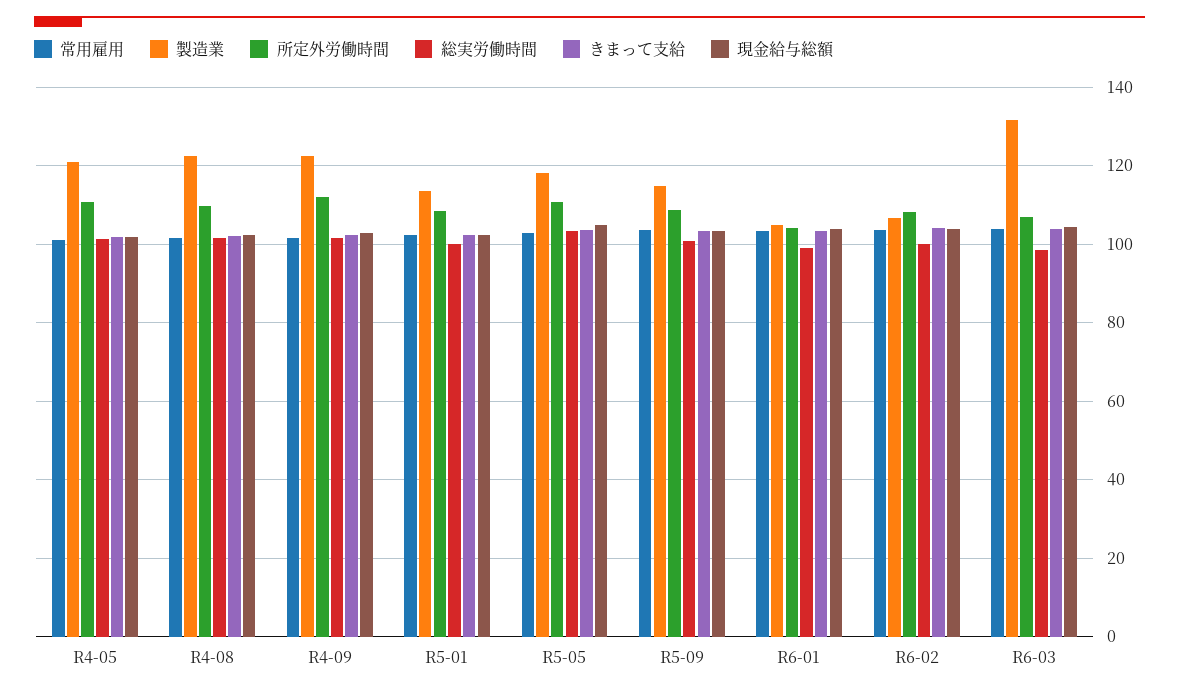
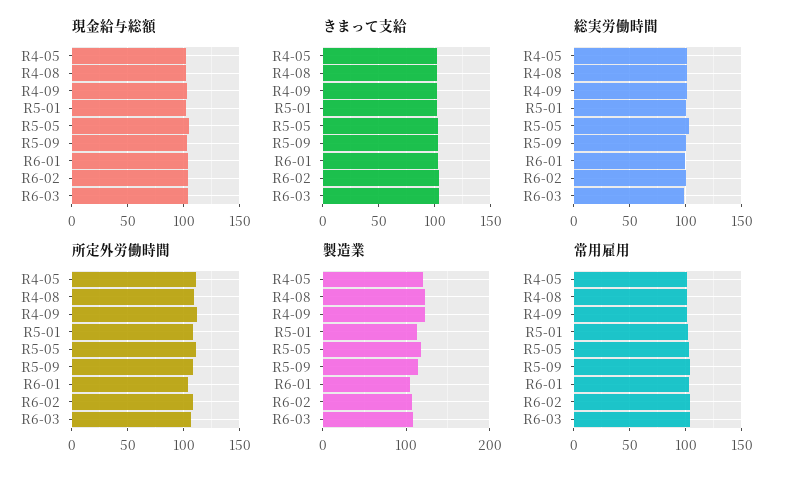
  {
    "常用雇用": {
      "R4-05": 102,
      "R4-08": 102,
      "R4-09": 102,
      "R5-01": 102,
      "R5-05": 102,
      "R5-09": 104,
      "R6-01": 104,
      "R6-02": 104,
      "R6-03": 104
    },
    "製造業": {
      "R4-05": 120,
      "R4-08": 122,
      "R4-09": 122,
      "R5-01": 114,
      "R5-05": 118,
      "R5-09": 114,
      "R6-01": 104,
      "R6-02": 106,
-     "R6-03": 132
+     "R6-03": 110
    },
    "所定外労働時間": {
      "R4-05": 110,
      "R4-08": 110,
      "R4-09": 112,
      "R5-01": 108,
      "R5-05": 110,
      "R5-09": 108,
      "R6-01": 104,
      "R6-02": 108,
      "R6-03": 106
    },
    "総実労働時間": {
      "R4-05": 102,
      "R4-08": 102,
      "R4-09": 102,
      "R5-01": 100,
      "R5-05": 104,
      "R5-09": 100,
      "R6-01": 100,
      "R6-02": 100,
      "R6-03": 98
    },
    "きまって支給": {
      "R4-05": 102,
      "R4-08": 102,
      "R4-09": 102,
      "R5-01": 102,
      "R5-05": 104,
      "R5-09": 104,
      "R6-01": 104,
      "R6-02": 104,
      "R6-03": 104
    },
    "現金給与総額": {
      "R4-05": 102,
      "R4-08": 102,
      "R4-09": 102,
      "R5-01": 102,
      "R5-05": 104,
      "R5-09": 104,
      "R6-01": 104,
      "R6-02": 104,
      "R6-03": 104
    }
  }

